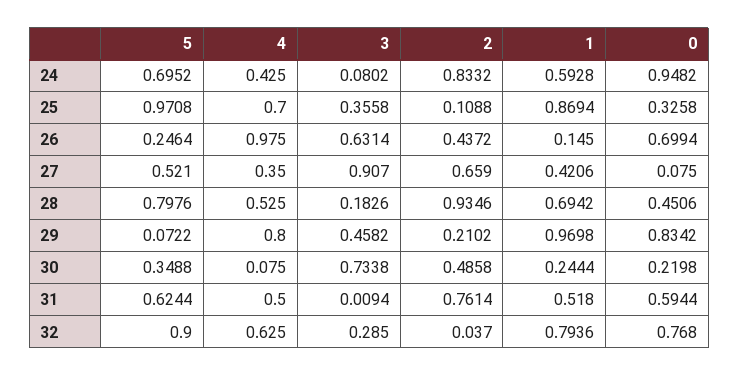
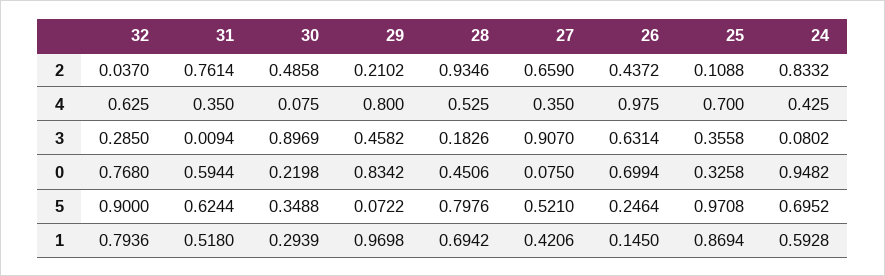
  {
    "5": {
      "24": 0.6952,
      "25": 0.9708,
      "26": 0.2464,
      "27": 0.521,
      "28": 0.7976,
      "29": 0.0722,
      "30": 0.3488,
      "31": 0.6244,
      "32": 0.9
    },
    "4": {
      "24": 0.425,
      "25": 0.7,
      "26": 0.975,
      "27": 0.35,
      "28": 0.525,
      "29": 0.8,
      "30": 0.075,
-     "31": 0.5,
+     "31": 0.35,
      "32": 0.625
    },
    "3": {
      "24": 0.0802,
      "25": 0.3558,
      "26": 0.6314,
      "27": 0.907,
      "28": 0.1826,
      "29": 0.4582,
-     "30": 0.7338,
+     "30": 0.8969,
      "31": 0.0094,
      "32": 0.285
    },
    "2": {
      "24": 0.8332,
      "25": 0.1088,
      "26": 0.4372,
      "27": 0.659,
      "28": 0.9346,
      "29": 0.2102,
      "30": 0.4858,
      "31": 0.7614,
      "32": 0.037
    },
    "1": {
      "24": 0.5928,
      "25": 0.8694,
      "26": 0.145,
      "27": 0.4206,
      "28": 0.6942,
      "29": 0.9698,
-     "30": 0.2444,
+     "30": 0.2939,
      "31": 0.518,
      "32": 0.7936
    },
    "0": {
      "24": 0.9482,
      "25": 0.3258,
      "26": 0.6994,
      "27": 0.075,
      "28": 0.4506,
      "29": 0.8342,
      "30": 0.2198,
      "31": 0.5944,
      "32": 0.768
    }
  }

